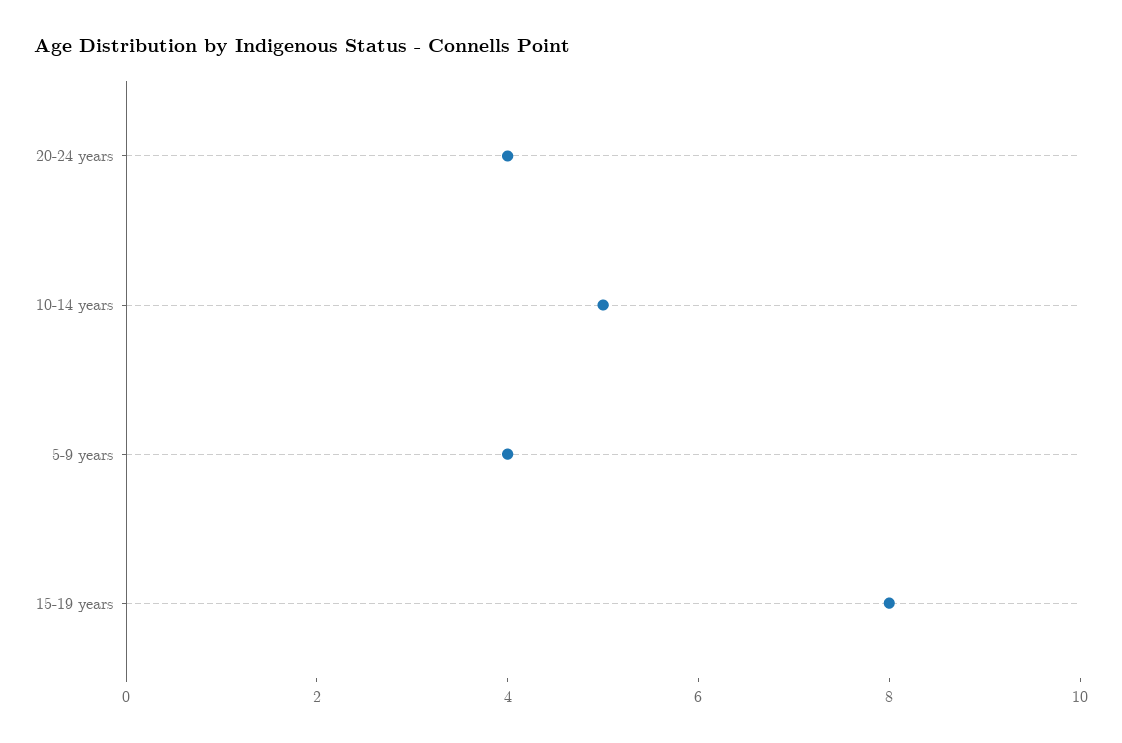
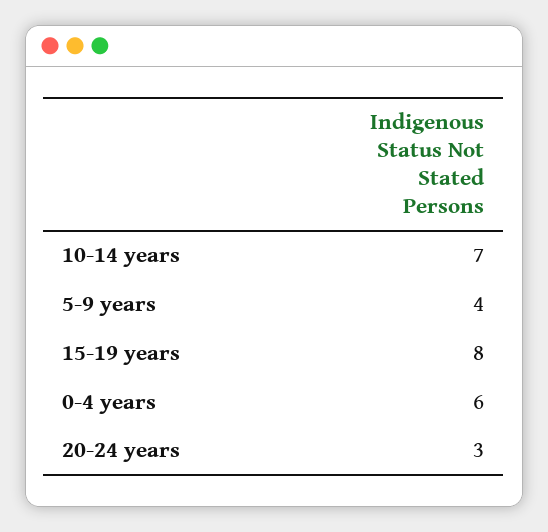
  {
-   "20-24 years": 4,
+   "20-24 years": 3,
-   "10-14 years": 5,
+   "10-14 years": 7,
    "5-9 years": 4,
-   "15-19 years": 8
+   "15-19 years": 8,
+   "0-4 years": 6
  }

